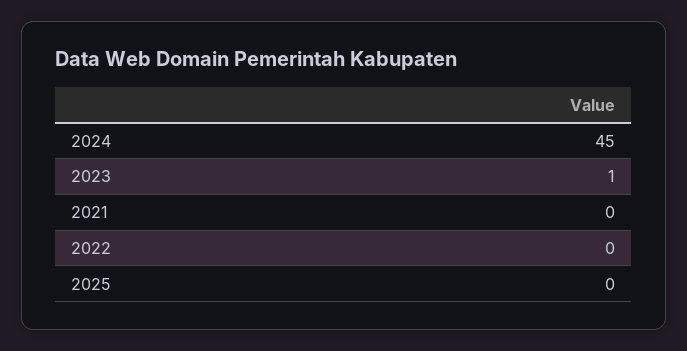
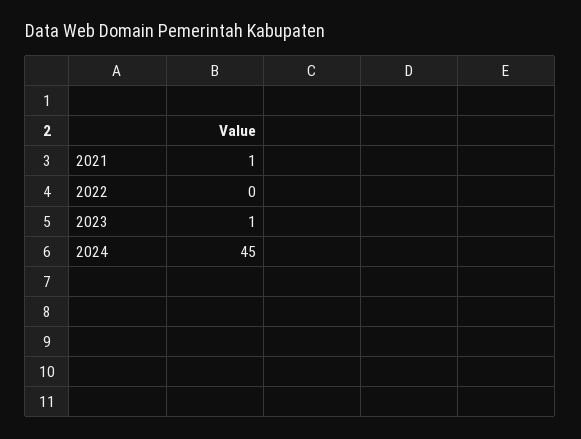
  {
    "2024": 45,
    "2023": 1,
-   "2021": 0,
+   "2021": 1,
-   "2022": 0,
+   "2022": 0
-   "2025": 0
  }

